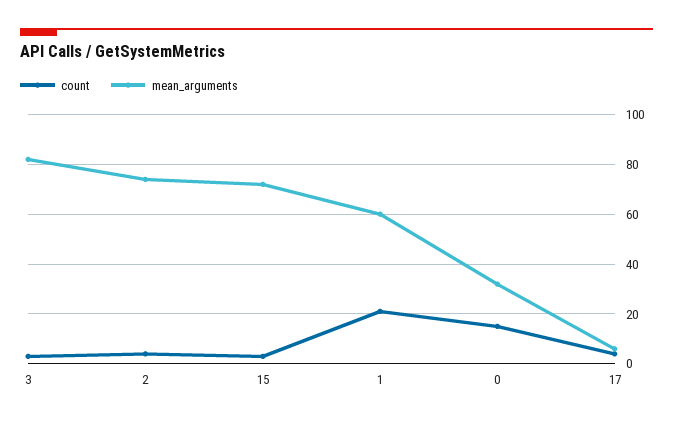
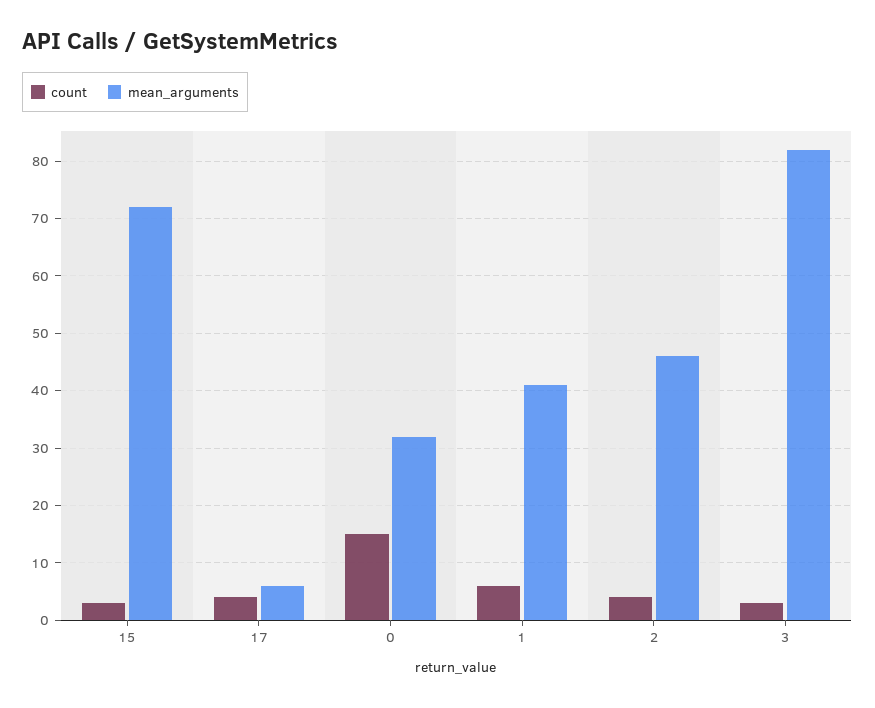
  {
    "count": {
      "3": 5,
      "2": 5,
      "15": 5,
-     "1": 20,
+     "1": 5,
      "0": 15,
      "17": 5
    },
    "mean_arguments": {
      "3": 80,
-     "2": 75,
+     "2": 45,
      "15": 70,
-     "1": 60,
+     "1": 40,
      "0": 30,
      "17": 5
    }
  }

